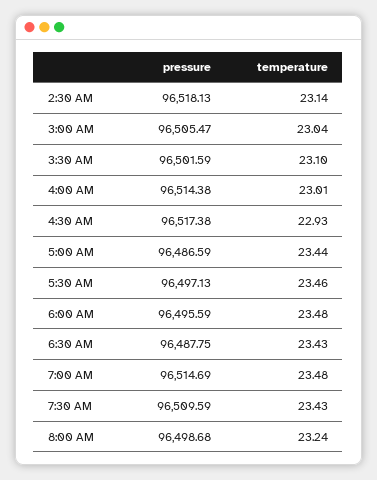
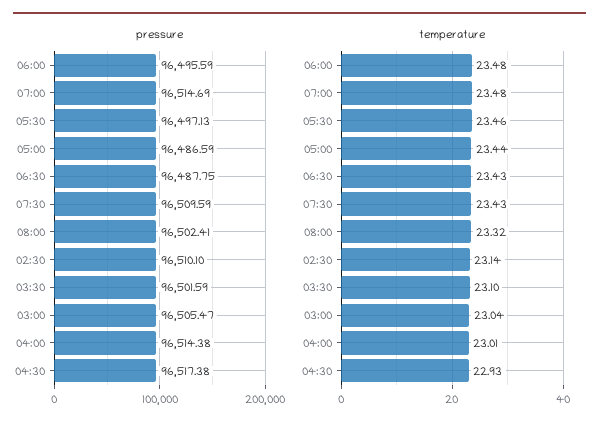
  {
    "pressure": {
-     "2:30 AM": 96518.13,
+     "2:30 AM": 96510.1,
      "3:00 AM": 96505.47,
      "3:30 AM": 96501.59,
      "4:00 AM": 96514.38,
      "4:30 AM": 96517.38,
      "5:00 AM": 96486.59,
      "5:30 AM": 96497.13,
      "6:00 AM": 96495.59,
      "6:30 AM": 96487.75,
      "7:00 AM": 96514.69,
      "7:30 AM": 96509.59,
-     "8:00 AM": 96498.68
+     "8:00 AM": 96502.41
    },
    "temperature": {
      "2:30 AM": 23.14,
      "3:00 AM": 23.04,
      "3:30 AM": 23.1,
      "4:00 AM": 23.01,
      "4:30 AM": 22.93,
      "5:00 AM": 23.44,
      "5:30 AM": 23.46,
      "6:00 AM": 23.48,
      "6:30 AM": 23.43,
      "7:00 AM": 23.48,
      "7:30 AM": 23.43,
-     "8:00 AM": 23.24
+     "8:00 AM": 23.32
    }
  }

